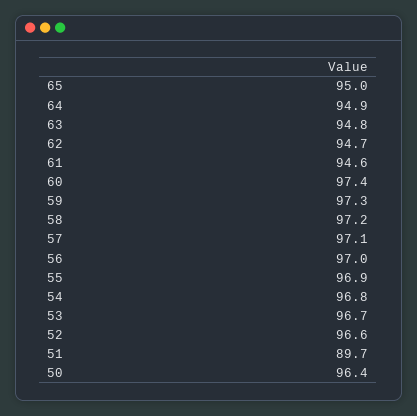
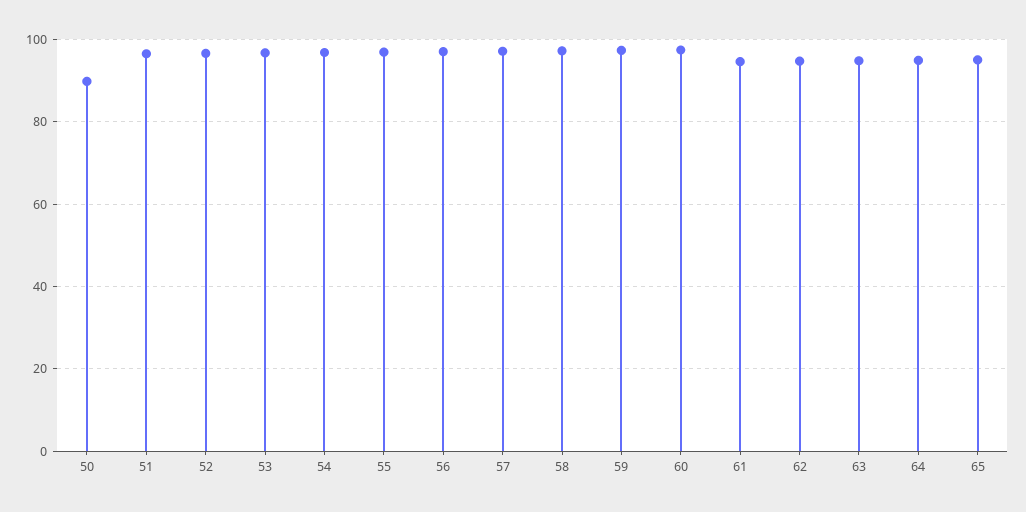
  {
    "65": 95,
    "64": 94.9,
    "63": 94.8,
    "62": 94.7,
    "61": 94.6,
    "60": 97.4,
    "59": 97.3,
    "58": 97.2,
    "57": 97.1,
    "56": 97,
    "55": 96.9,
    "54": 96.8,
    "53": 96.7,
    "52": 96.6,
-   "51": 89.7,
+   "51": 96,
-   "50": 96.4
+   "50": 90
  }

